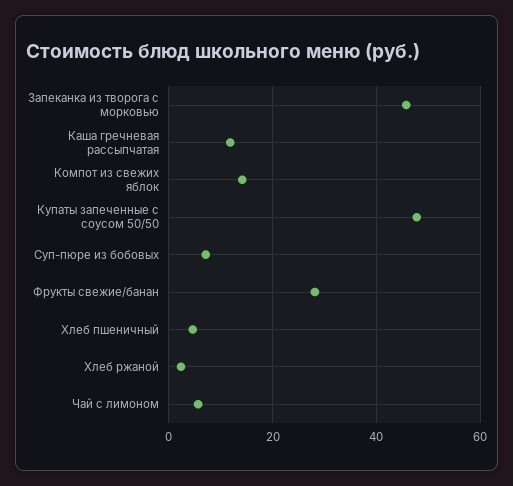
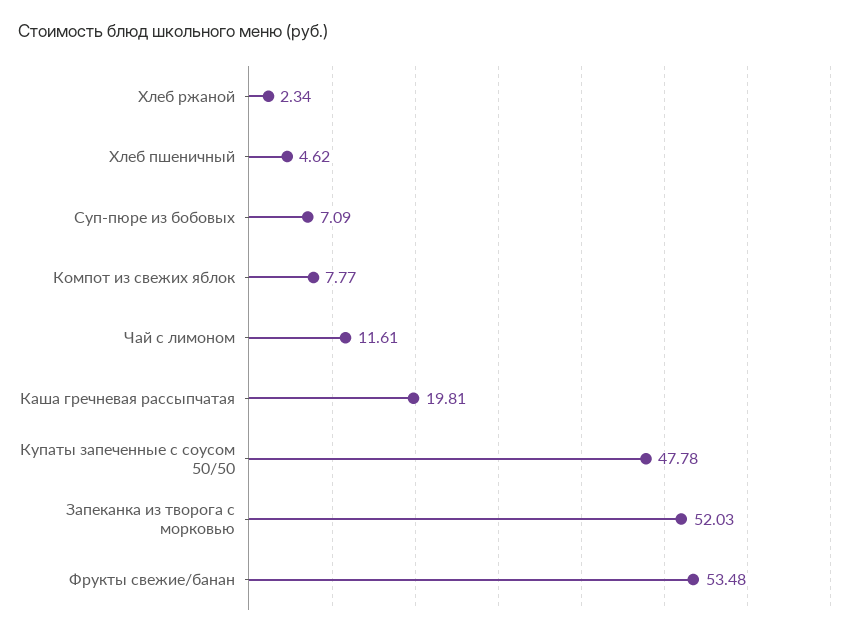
  {
-   "Запеканка из творога с морковью": 46,
+   "Запеканка из творога с морковью": 52.03,
-   "Каша гречневая рассыпчатая": 12,
+   "Каша гречневая рассыпчатая": 19.81,
-   "Компот из свежих яблок": 14,
+   "Компот из свежих яблок": 7.77,
    "Купаты запеченные с соусом 50/50": 47.78,
    "Суп-пюре из бобовых": 7.09,
-   "Фрукты свежие/банан": 28,
+   "Фрукты свежие/банан": 53.48,
    "Хлеб пшеничный": 4.62,
    "Хлеб ржаной": 2.34,
-   "Чай с лимоном": 6
+   "Чай с лимоном": 11.61
  }

